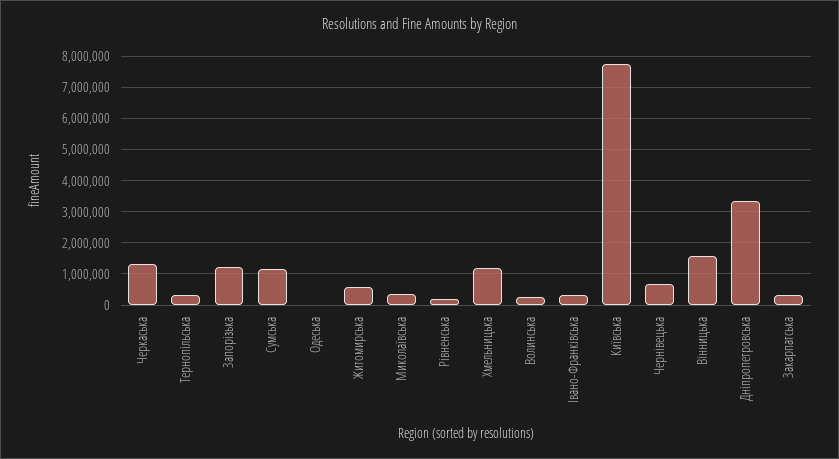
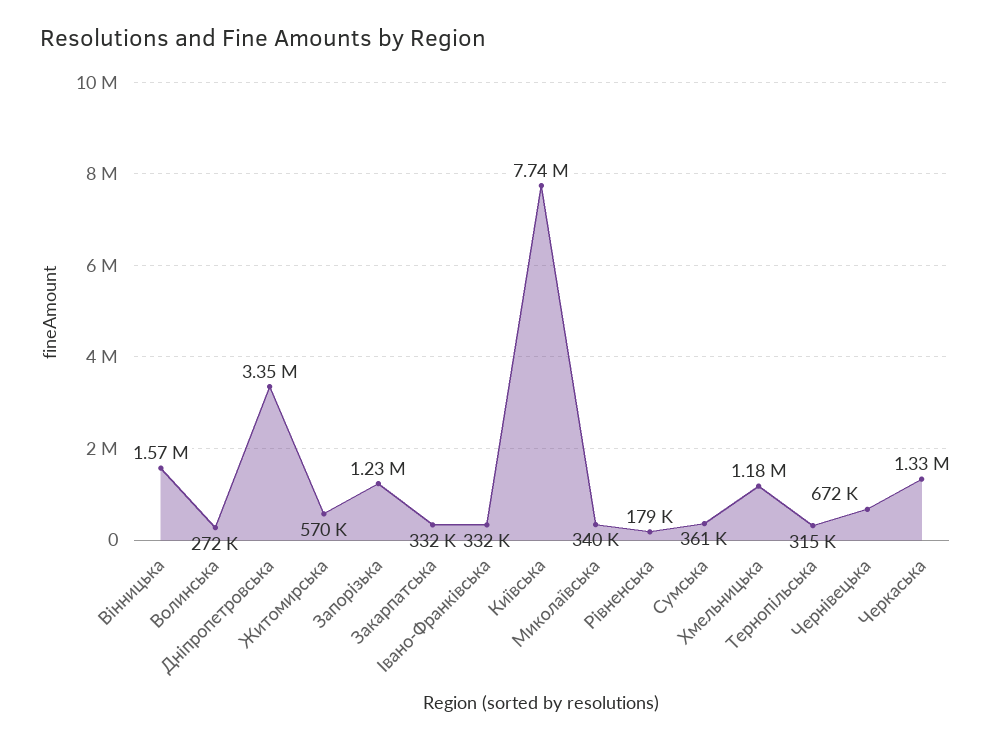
  {
    "Черкаська": 1330000,
    "Тернопільська": 315000,
    "Запорізька": 1230000,
-   "Сумська": 1200000,
+   "Сумська": 361000,
-   "Одеська": 0,
    "Житомирська": 570000,
    "Миколаївська": 340000,
    "Рівненська": 179000,
    "Хмельницька": 1180000,
    "Волинська": 272000,
    "Івано-Франківська": 332000,
    "Київська": 7740000,
    "Чернівецька": 672000,
    "Вінницька": 1570000,
    "Дніпропетровська": 3350000,
    "Закарпатська": 332000
  }

